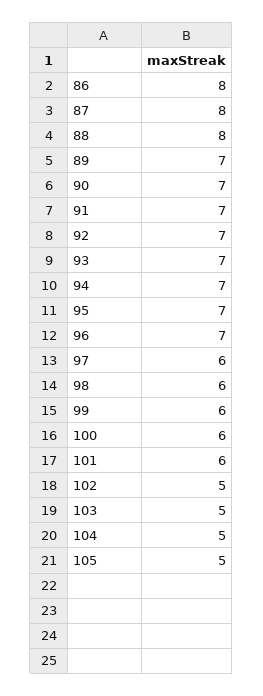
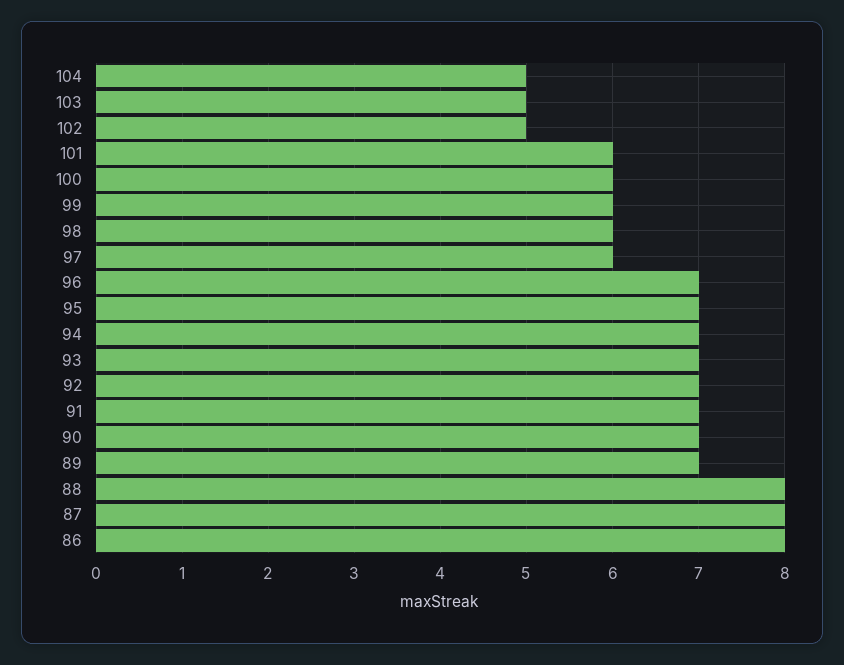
  {
    "86": 8,
    "87": 8,
    "88": 8,
    "89": 7,
    "90": 7,
    "91": 7,
    "92": 7,
    "93": 7,
    "94": 7,
    "95": 7,
    "96": 7,
    "97": 6,
    "98": 6,
    "99": 6,
    "100": 6,
    "101": 6,
    "102": 5,
    "103": 5,
-   "104": 5,
+   "104": 5
-   "105": 5
  }

